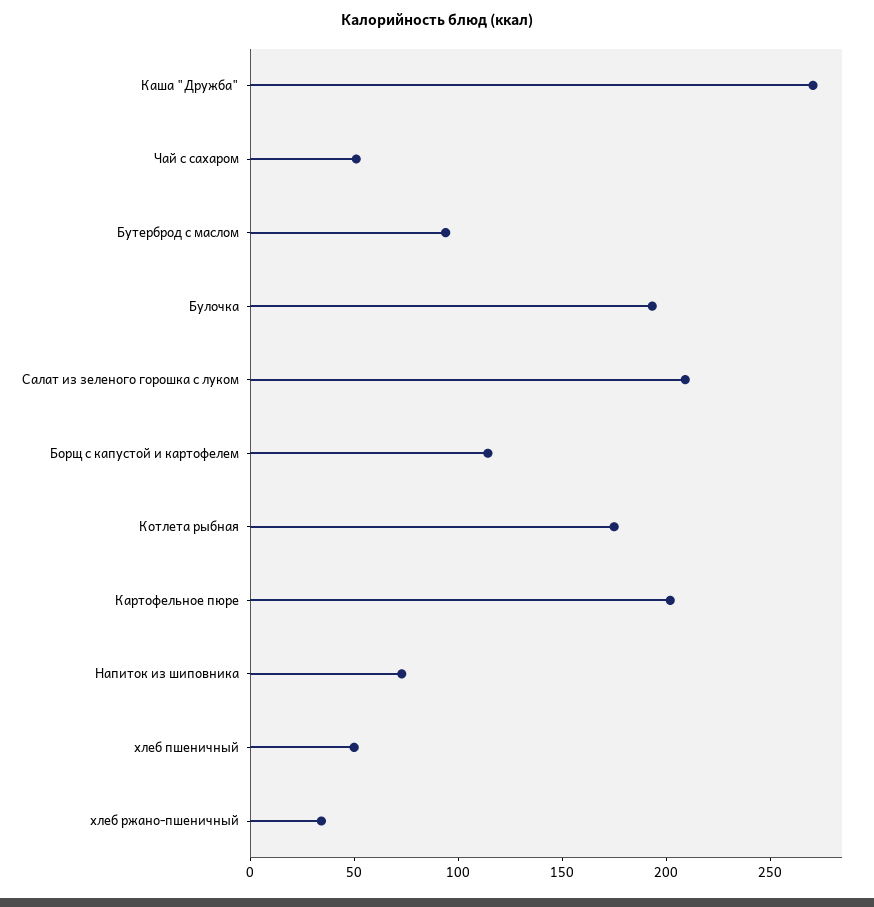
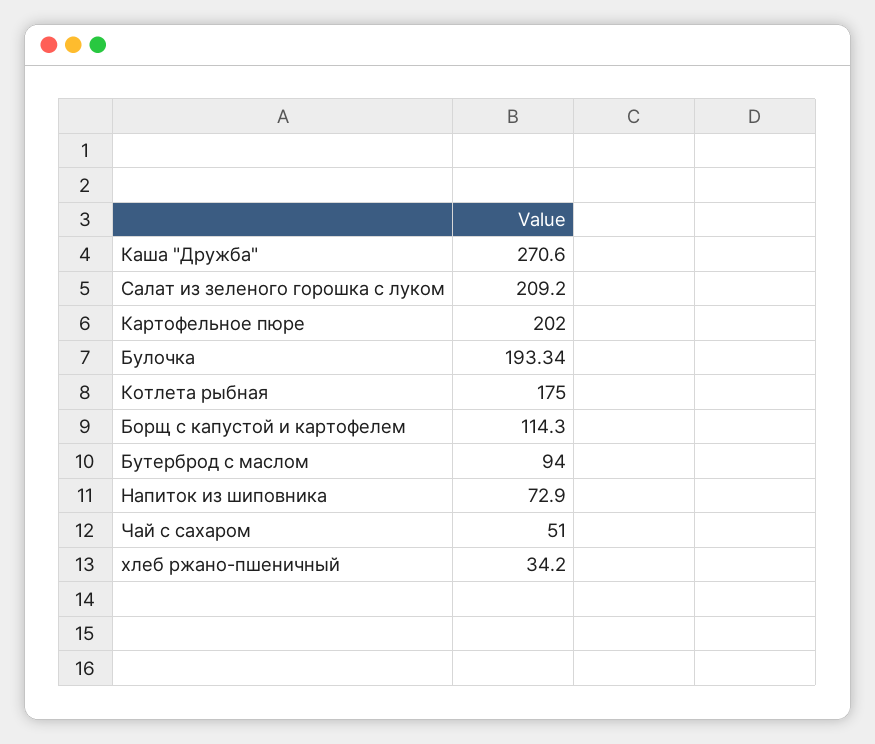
  {
    "Каша \"Дружба\"": 270.6,
    "Чай с сахаром": 51,
    "Бутерброд с маслом": 94,
    "Булочка": 193.34,
    "Салат из зеленого горошка с луком": 209.2,
    "Борщ с капустой и картофелем": 114.3,
    "Котлета рыбная": 175,
    "Картофельное пюре": 202,
    "Напиток из шиповника": 72.9,
-   "хлеб пшеничный": 50,
    "хлеб ржано-пшеничный": 34.2
  }

